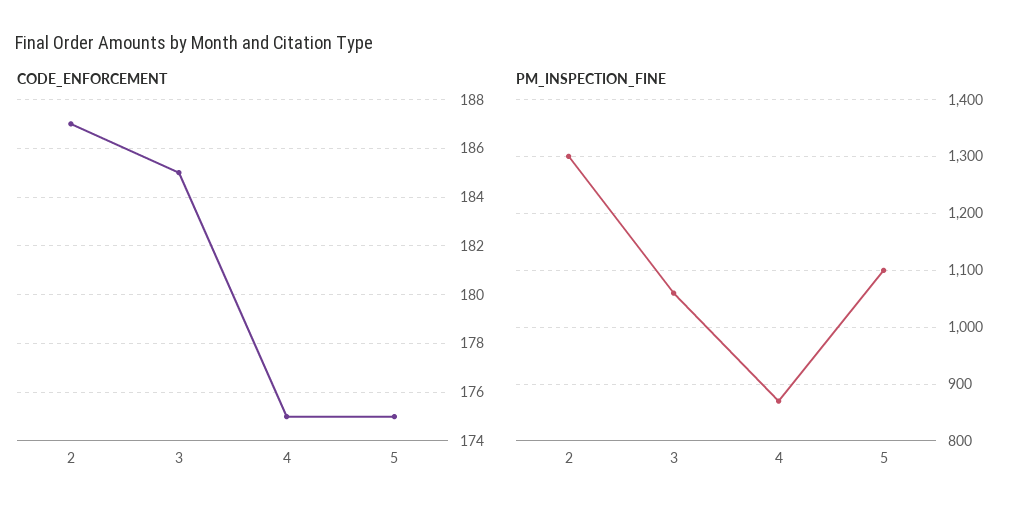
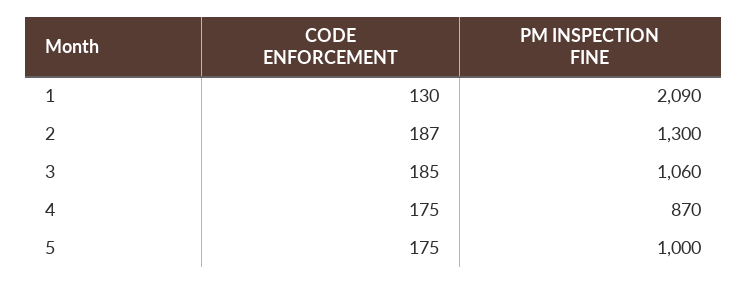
  {
    "CODE_ENFORCEMENT": {
      "2": 187,
      "3": 185,
      "4": 175,
-     "5": 175
+     "5": 175,
+     "1": 130
    },
    "PM_INSPECTION_FINE": {
      "2": 1300,
      "3": 1060,
      "4": 870,
-     "5": 1100
+     "5": 1000,
+     "1": 2090
    }
  }

